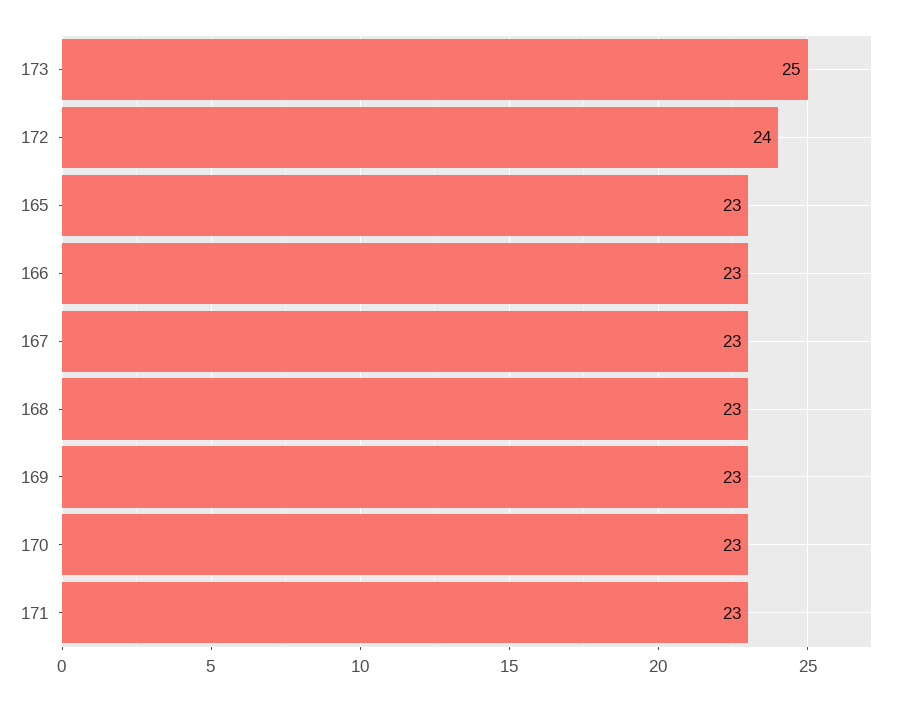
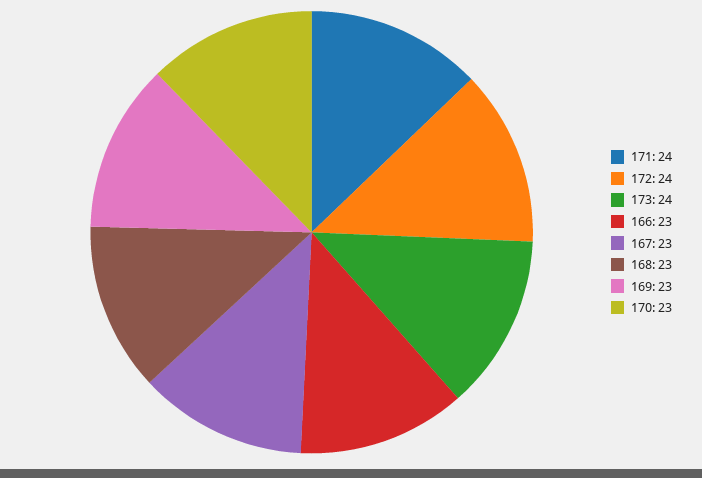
  {
-   "173": 25,
+   "173": 24,
    "172": 24,
-   "165": 23,
    "166": 23,
    "167": 23,
    "168": 23,
    "169": 23,
    "170": 23,
-   "171": 23
+   "171": 24
  }

